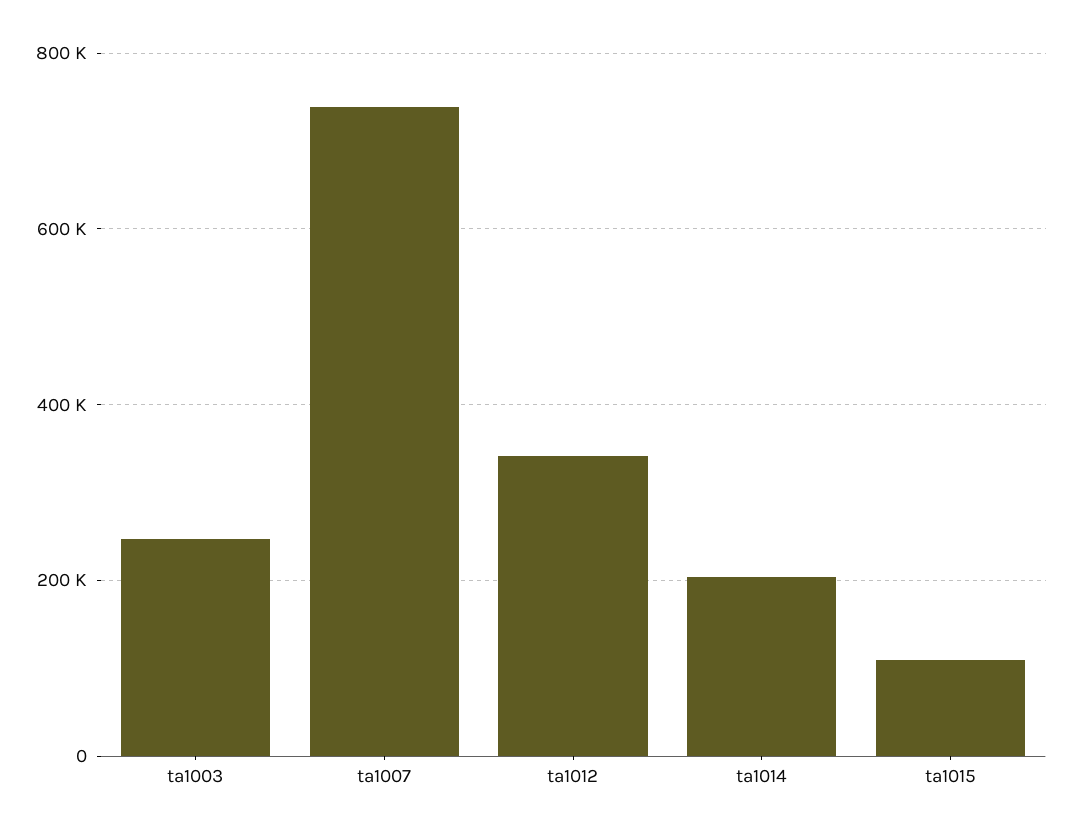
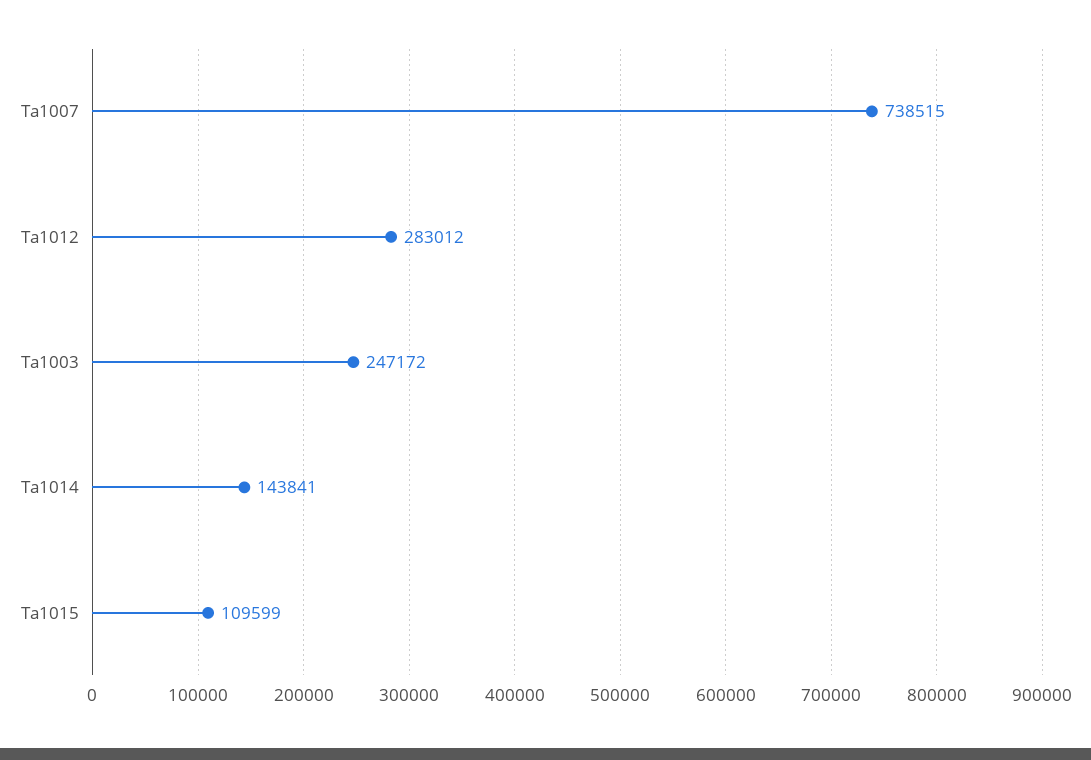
  {
    "ta1003": 247172,
    "ta1007": 738515,
-   "ta1012": 340000,
+   "ta1012": 283012,
-   "ta1014": 200000,
+   "ta1014": 143841,
    "ta1015": 109599
  }

